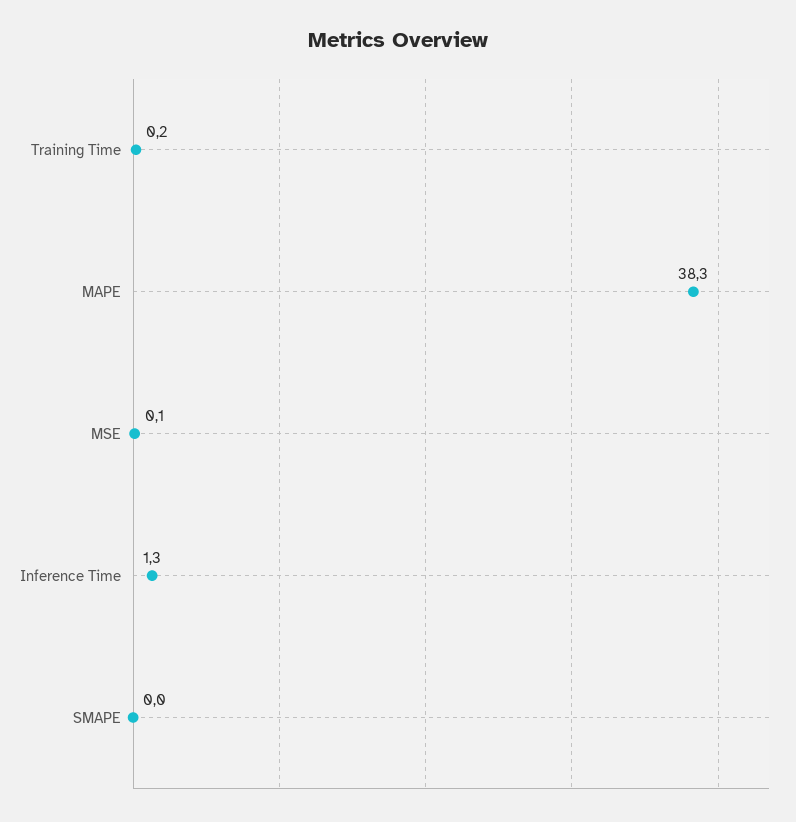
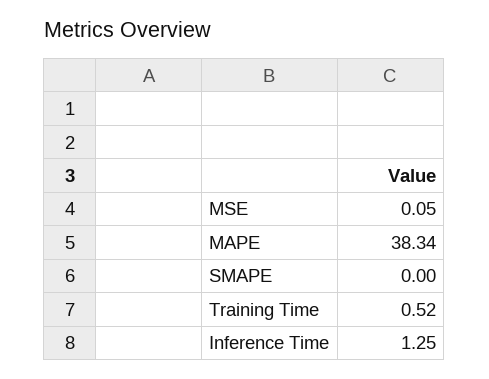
  {
-   "Training Time": 0.2,
+   "Training Time": 0.52,
    "MAPE": 38.34,
    "MSE": 0.05,
    "Inference Time": 1.25,
    "SMAPE": 0
  }

